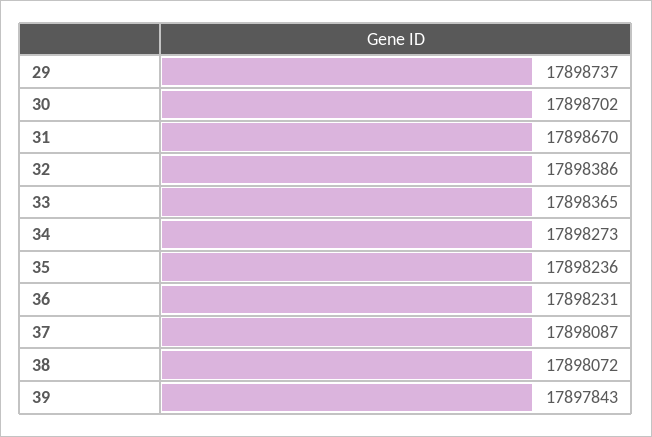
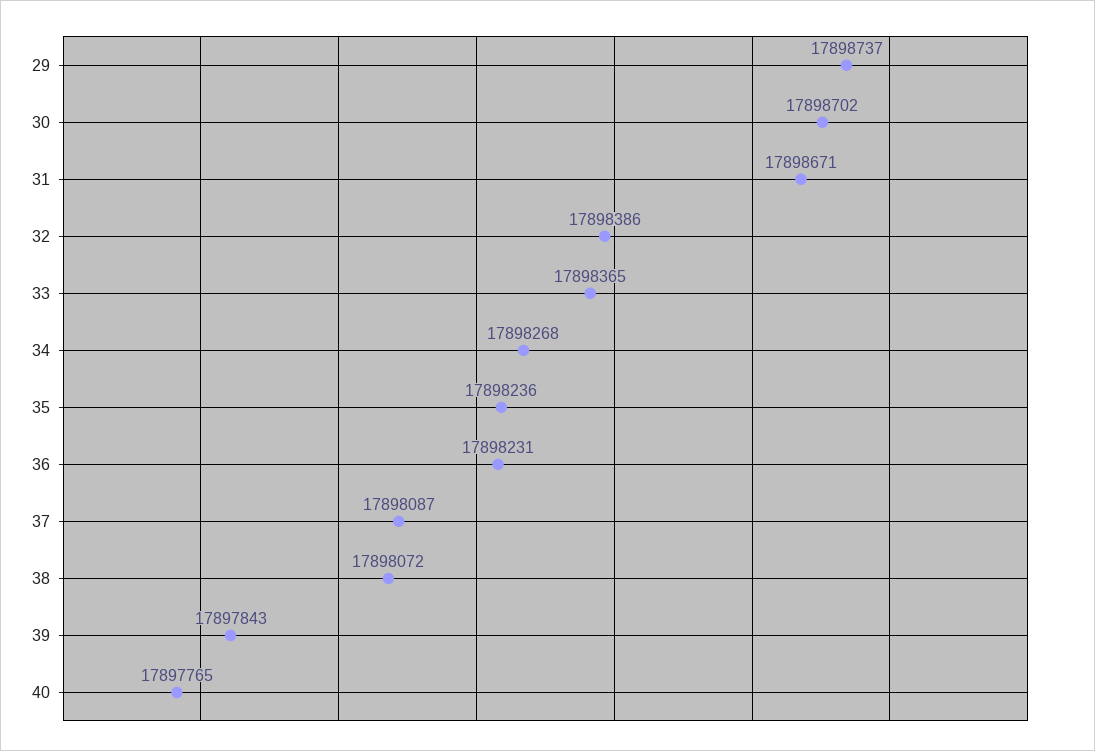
  {
    "29": 17898737,
    "30": 17898702,
-   "31": 17898670,
+   "31": 17898671,
    "32": 17898386,
    "33": 17898365,
-   "34": 17898273,
+   "34": 17898268,
    "35": 17898236,
    "36": 17898231,
    "37": 17898087,
    "38": 17898072,
-   "39": 17897843
+   "39": 17897843,
+   "40": 17897765
  }

